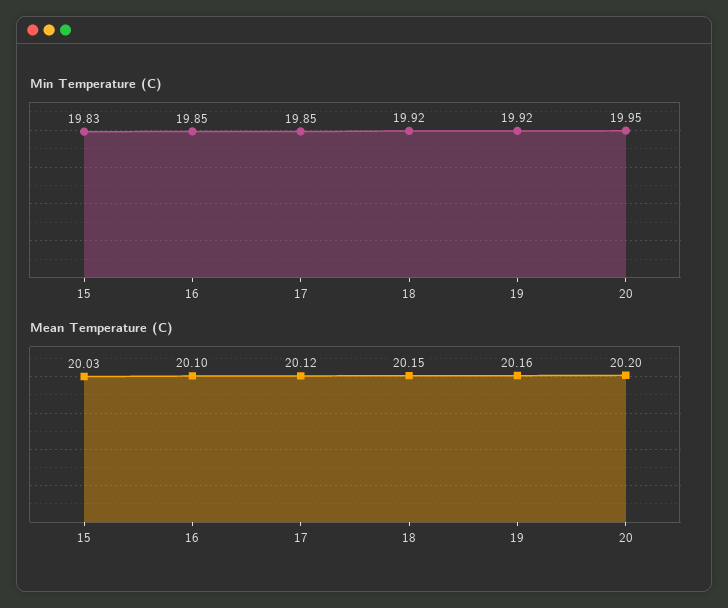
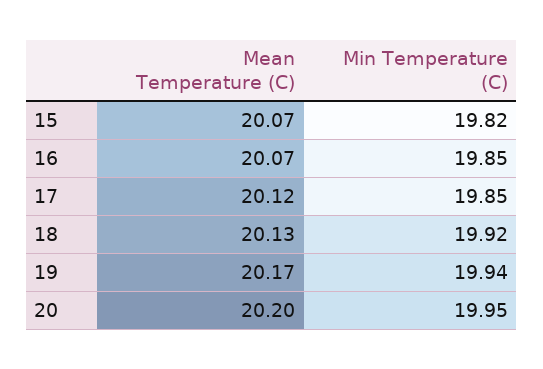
  {
    "Min Temperature (C)": {
-     "15": 19.83,
+     "15": 19.82,
      "16": 19.85,
      "17": 19.85,
      "18": 19.92,
-     "19": 19.92,
+     "19": 19.94,
      "20": 19.95
    },
    "Mean Temperature (C)": {
-     "15": 20.03,
+     "15": 20.07,
-     "16": 20.1,
+     "16": 20.07,
      "17": 20.12,
-     "18": 20.15,
+     "18": 20.13,
-     "19": 20.16,
+     "19": 20.17,
      "20": 20.2
    }
  }

